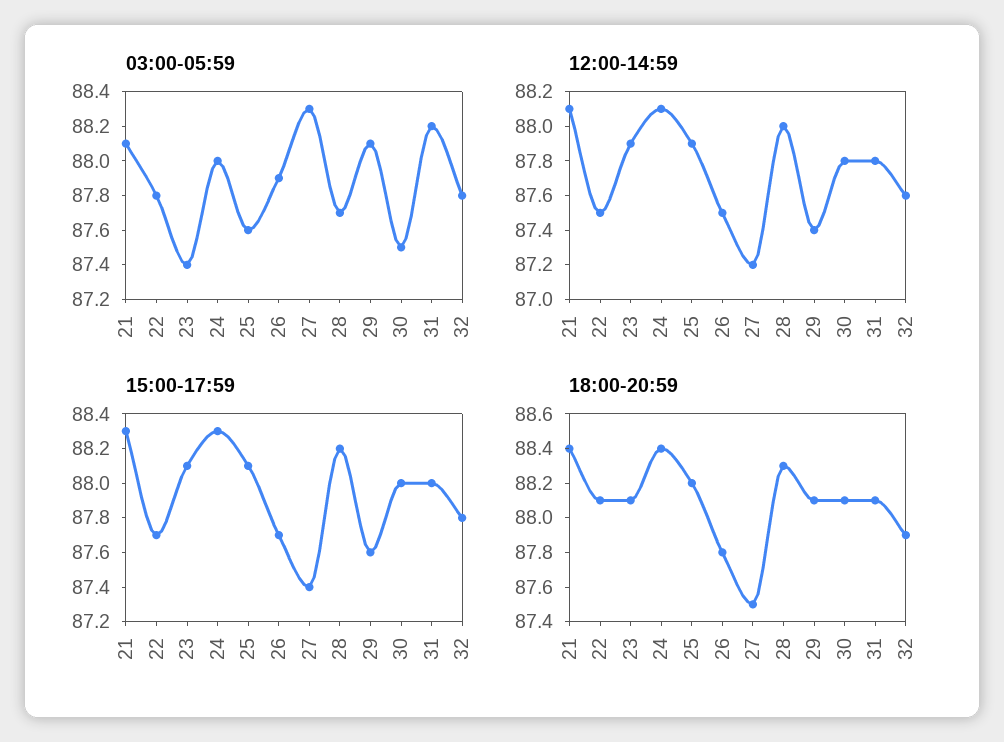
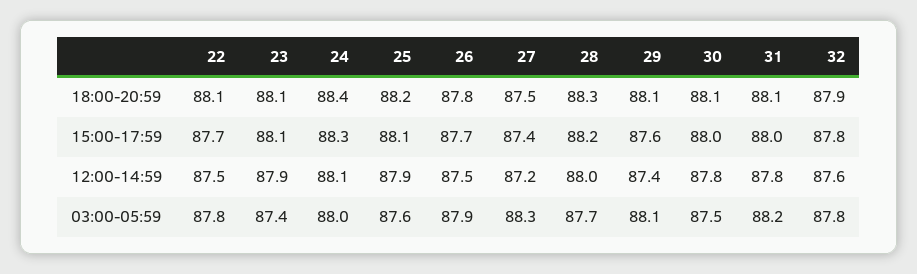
  {
    "03:00-05:59": {
-     "21": 88.1,
      "22": 87.8,
      "23": 87.4,
      "24": 88,
      "25": 87.6,
      "26": 87.9,
      "27": 88.3,
      "28": 87.7,
      "29": 88.1,
      "30": 87.5,
      "31": 88.2,
      "32": 87.8
    },
    "12:00-14:59": {
-     "21": 88.1,
      "22": 87.5,
      "23": 87.9,
      "24": 88.1,
      "25": 87.9,
      "26": 87.5,
      "27": 87.2,
      "28": 88,
      "29": 87.4,
      "30": 87.8,
      "31": 87.8,
      "32": 87.6
    },
    "15:00-17:59": {
-     "21": 88.3,
      "22": 87.7,
      "23": 88.1,
      "24": 88.3,
      "25": 88.1,
      "26": 87.7,
      "27": 87.4,
      "28": 88.2,
      "29": 87.6,
      "30": 88,
      "31": 88,
      "32": 87.8
    },
    "18:00-20:59": {
-     "21": 88.4,
      "22": 88.1,
      "23": 88.1,
      "24": 88.4,
      "25": 88.2,
      "26": 87.8,
      "27": 87.5,
      "28": 88.3,
      "29": 88.1,
      "30": 88.1,
      "31": 88.1,
      "32": 87.9
    }
  }

